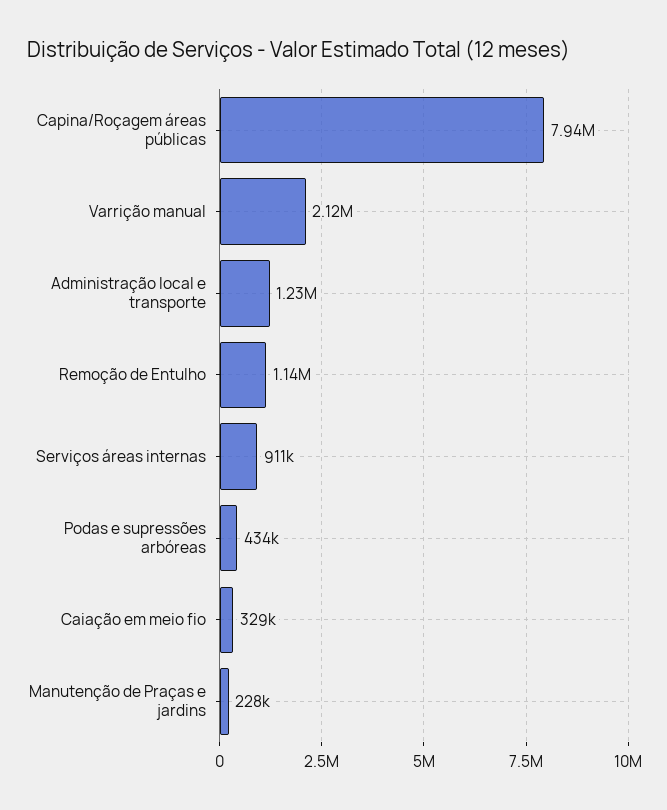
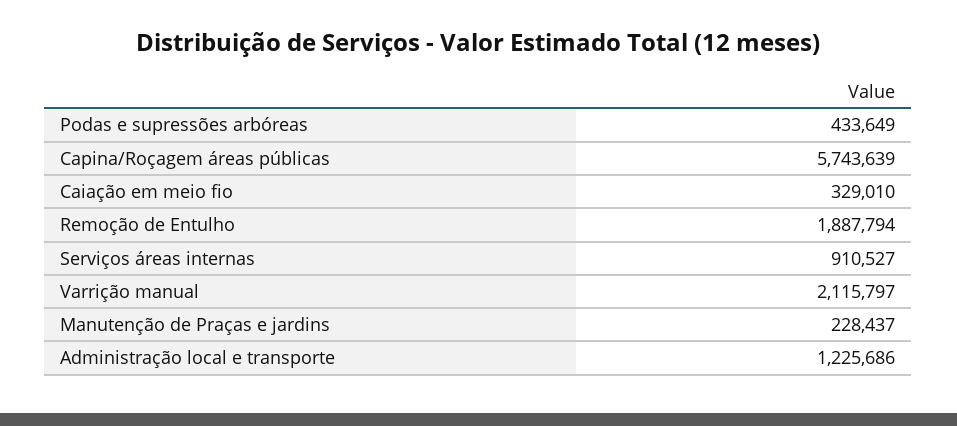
  {
-   "Capina/Roçagem áreas públicas": 7940000,
+   "Capina/Roçagem áreas públicas": 5743639,
    "Varrição manual": 2115797,
    "Administração local e transporte": 1225686,
-   "Remoção de Entulho": 1140000,
+   "Remoção de Entulho": 1887794,
    "Serviços áreas internas": 910527,
    "Podas e supressões arbóreas": 433649,
    "Caiação em meio fio": 329010,
    "Manutenção de Praças e jardins": 228437
  }

